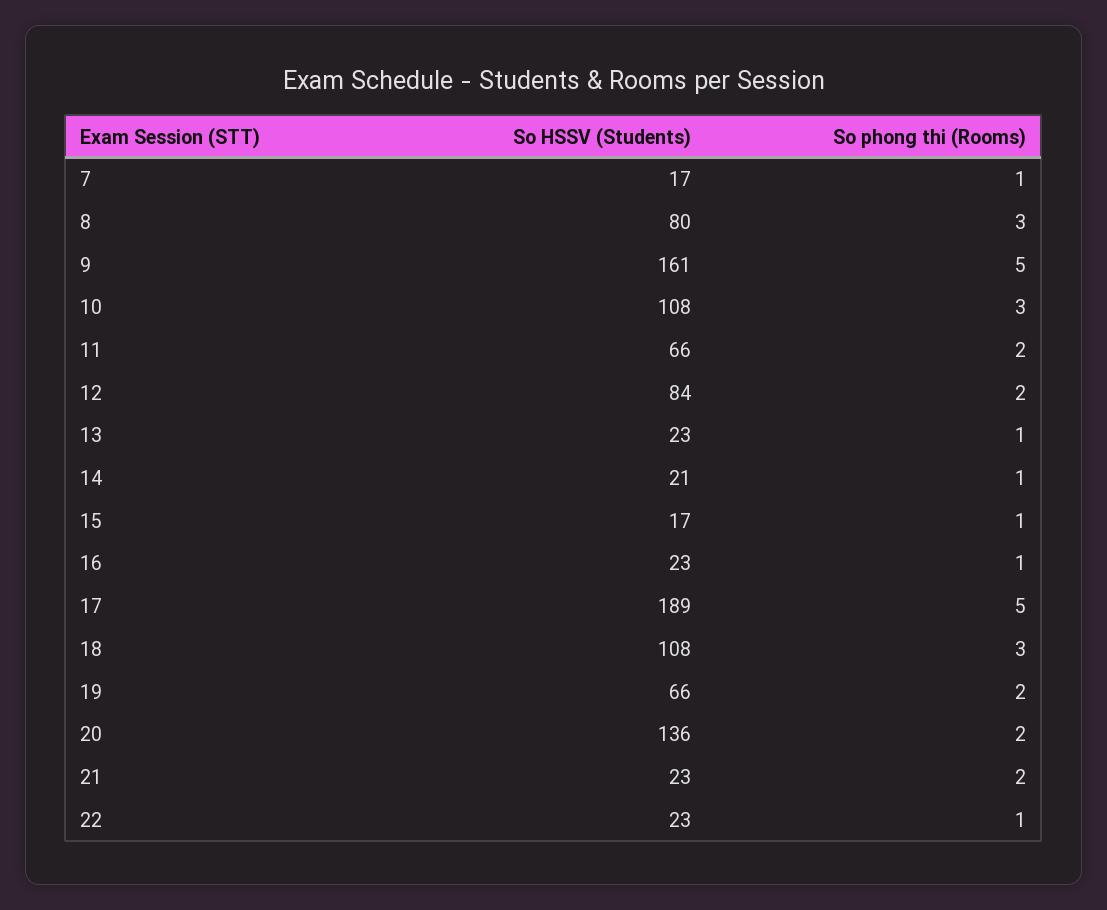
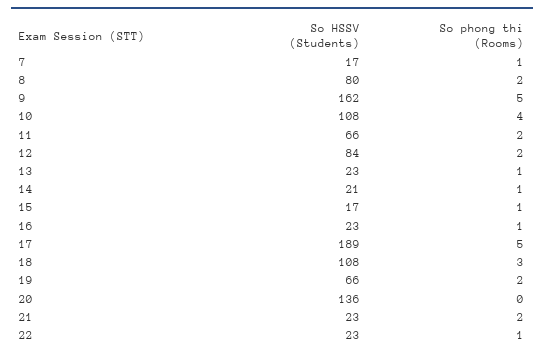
  {
    "So HSSV (Students)": {
      "7": 17,
      "8": 80,
-     "9": 161,
+     "9": 162,
      "10": 108,
      "11": 66,
      "12": 84,
      "13": 23,
      "14": 21,
      "15": 17,
      "16": 23,
      "17": 189,
      "18": 108,
      "19": 66,
      "20": 136,
      "21": 23,
      "22": 23
    },
    "So phong thi (Rooms)": {
      "7": 1,
-     "8": 3,
+     "8": 2,
      "9": 5,
-     "10": 3,
+     "10": 4,
      "11": 2,
      "12": 2,
      "13": 1,
      "14": 1,
      "15": 1,
      "16": 1,
      "17": 5,
      "18": 3,
      "19": 2,
-     "20": 2,
+     "20": 0,
      "21": 2,
      "22": 1
    }
  }

